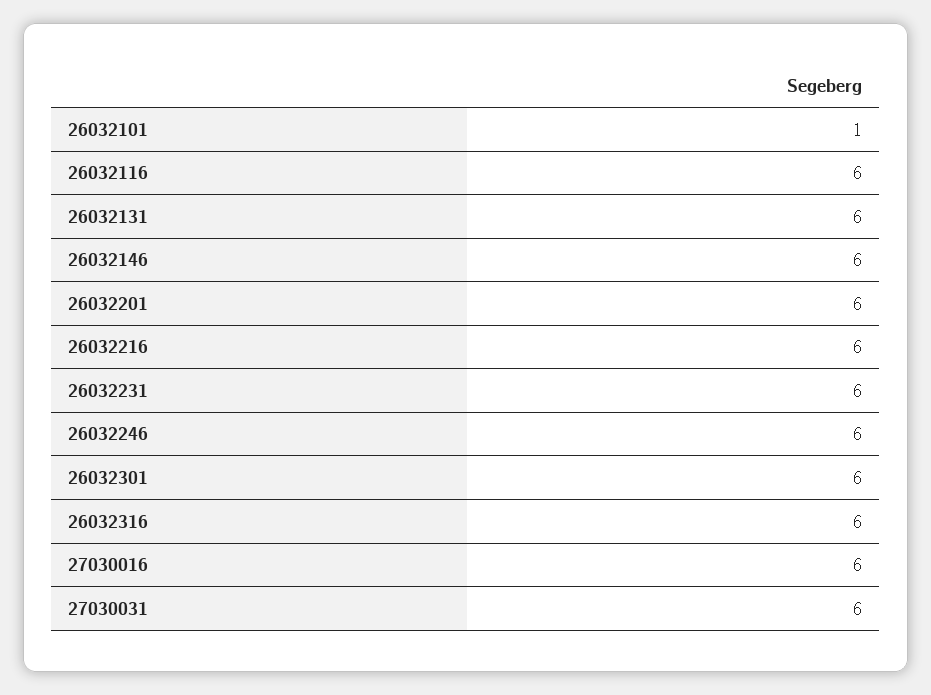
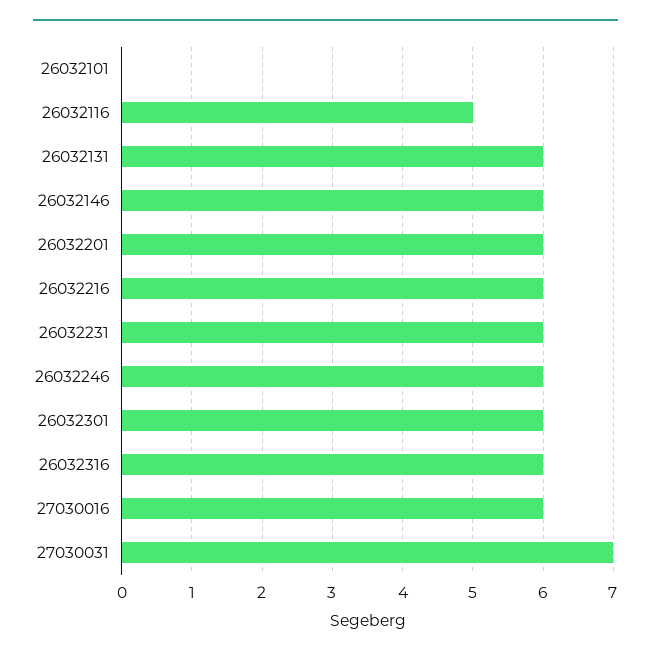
  {
-   "26032101": 1,
+   "26032101": 0,
-   "26032116": 6,
+   "26032116": 5,
    "26032131": 6,
    "26032146": 6,
    "26032201": 6,
    "26032216": 6,
    "26032231": 6,
    "26032246": 6,
    "26032301": 6,
    "26032316": 6,
    "27030016": 6,
-   "27030031": 6
+   "27030031": 7
  }

